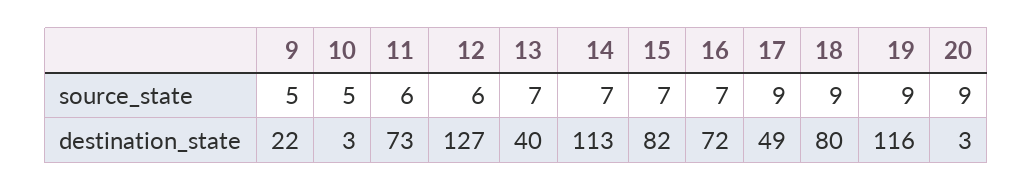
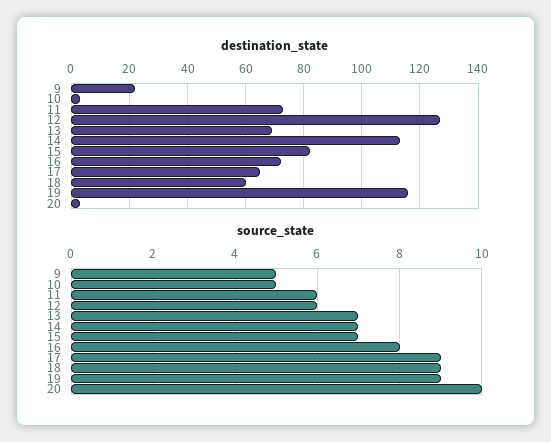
  {
    "source_state": {
      "9": 5,
      "10": 5,
      "11": 6,
      "12": 6,
      "13": 7,
      "14": 7,
      "15": 7,
-     "16": 7,
+     "16": 8,
      "17": 9,
      "18": 9,
      "19": 9,
-     "20": 9
+     "20": 10
    },
    "destination_state": {
      "9": 22,
      "10": 3,
      "11": 73,
      "12": 127,
-     "13": 40,
+     "13": 70,
      "14": 113,
      "15": 82,
      "16": 72,
-     "17": 49,
+     "17": 65,
-     "18": 80,
+     "18": 60,
      "19": 116,
      "20": 3
    }
  }

